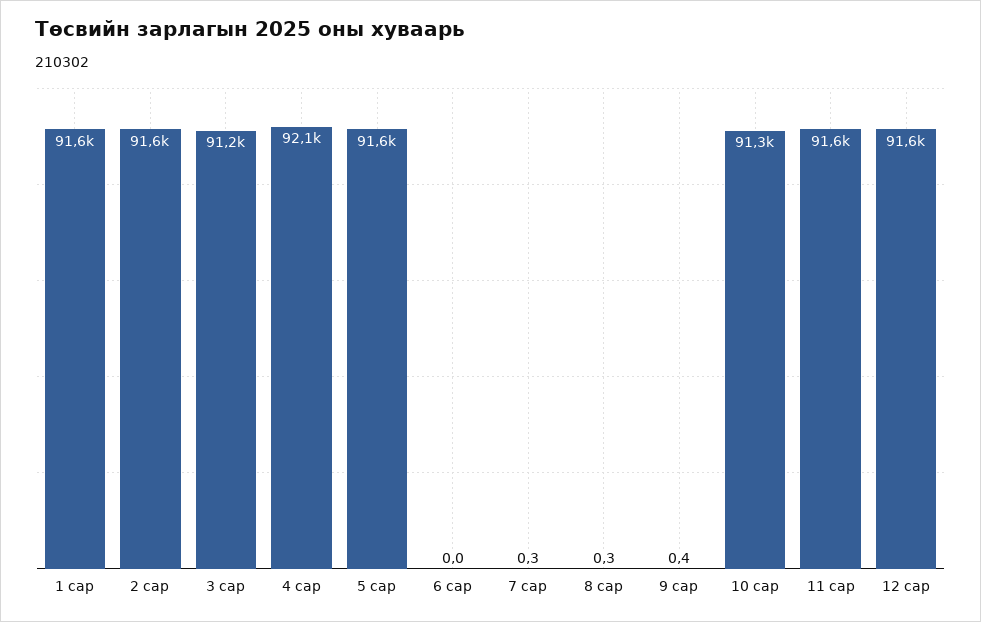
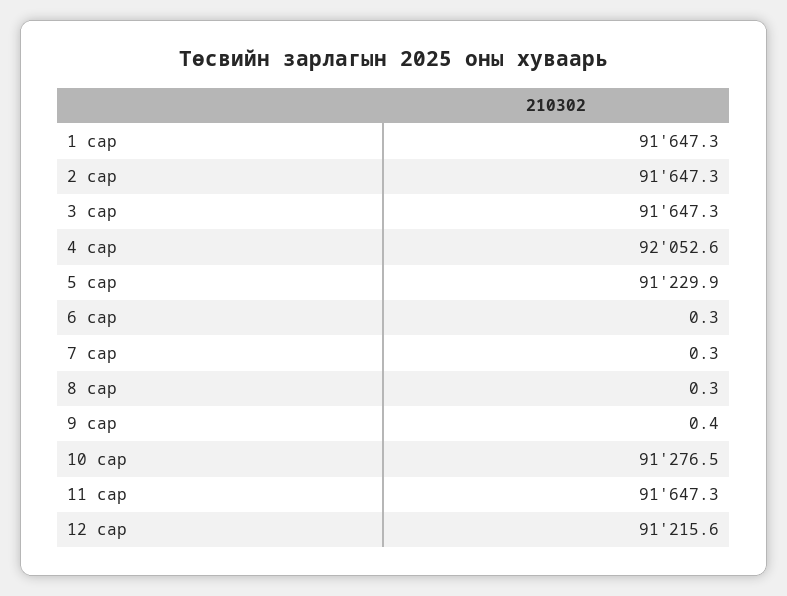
  {
    "1 сар": 91647.3,
    "2 сар": 91647.3,
-   "3 сар": 91200,
+   "3 сар": 91647.3,
    "4 сар": 92052.6,
-   "5 сар": 91600,
+   "5 сар": 91229.9,
-   "6 сар": 0,
+   "6 сар": 0.3,
    "7 сар": 0.3,
    "8 сар": 0.3,
    "9 сар": 0.4,
    "10 сар": 91276.5,
    "11 сар": 91647.3,
-   "12 сар": 91600
+   "12 сар": 91215.6
  }

